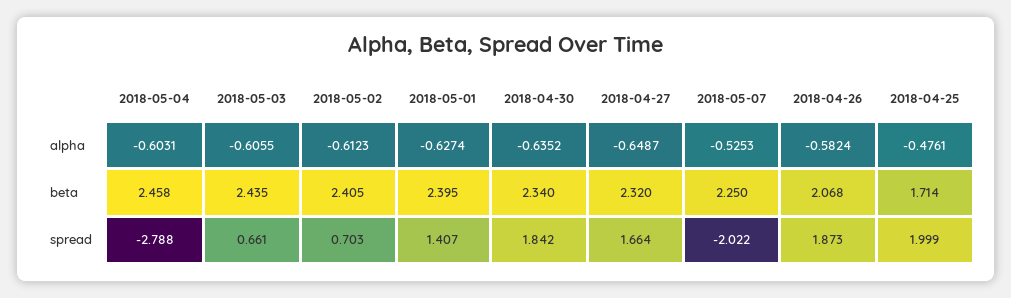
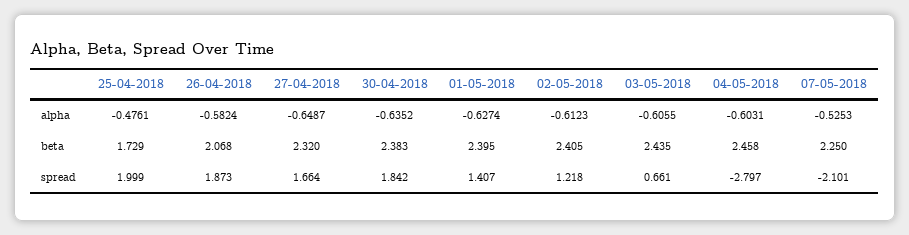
  {
    "2018-05-04": {
      "alpha": -0.6031,
      "beta": 2.458,
-     "spread": -2.788
+     "spread": -2.797
    },
    "2018-05-03": {
      "alpha": -0.6055,
      "beta": 2.435,
      "spread": 0.661
    },
    "2018-05-02": {
      "alpha": -0.6123,
      "beta": 2.405,
-     "spread": 0.703
+     "spread": 1.218
    },
    "2018-05-01": {
      "alpha": -0.6274,
      "beta": 2.395,
      "spread": 1.407
    },
    "2018-04-30": {
      "alpha": -0.6352,
-     "beta": 2.34,
+     "beta": 2.383,
      "spread": 1.842
    },
    "2018-04-27": {
      "alpha": -0.6487,
      "beta": 2.32,
      "spread": 1.664
    },
    "2018-05-07": {
      "alpha": -0.5253,
      "beta": 2.25,
-     "spread": -2.022
+     "spread": -2.101
    },
    "2018-04-26": {
      "alpha": -0.5824,
      "beta": 2.068,
      "spread": 1.873
    },
    "2018-04-25": {
      "alpha": -0.4761,
-     "beta": 1.714,
+     "beta": 1.729,
      "spread": 1.999
    }
  }

